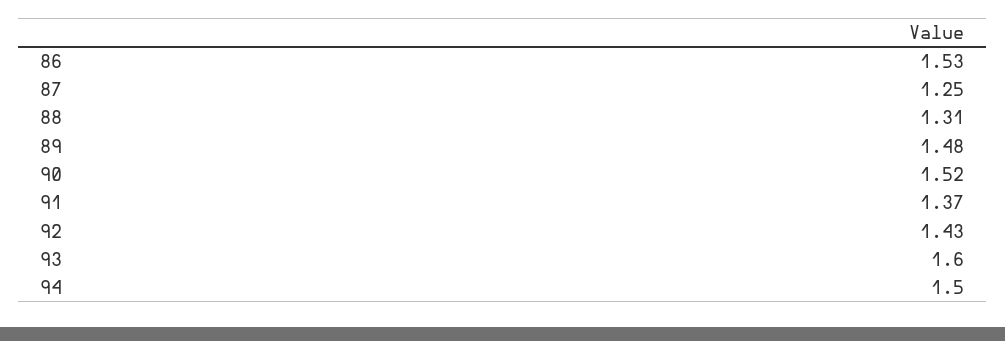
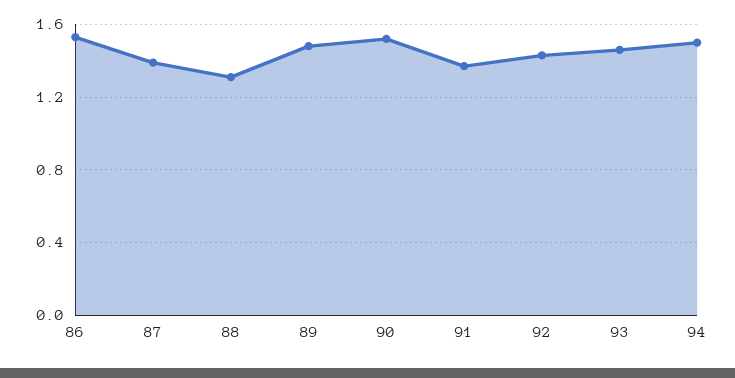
  {
    "86": 1.53,
-   "87": 1.25,
+   "87": 1.4,
    "88": 1.31,
    "89": 1.48,
    "90": 1.52,
    "91": 1.37,
    "92": 1.43,
-   "93": 1.6,
+   "93": 1.45,
    "94": 1.5
  }

